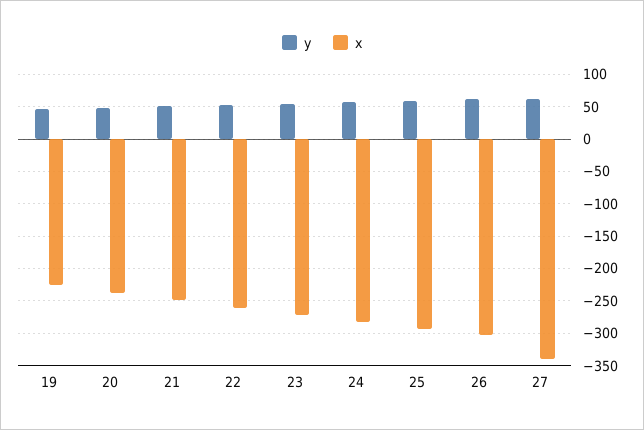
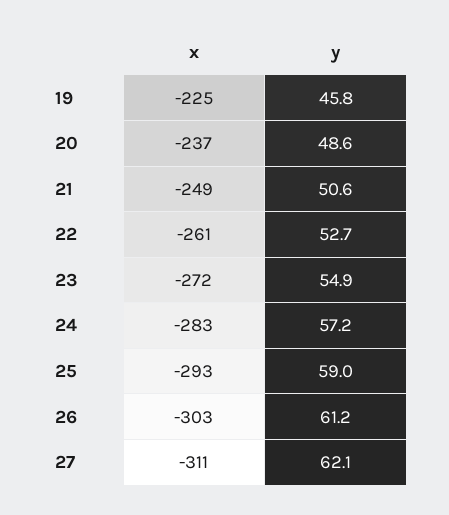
  {
    "y": {
      "19": 45.8,
      "20": 48.6,
      "21": 50.6,
      "22": 52.7,
      "23": 54.9,
      "24": 57.2,
      "25": 59,
      "26": 61.2,
      "27": 62.1
    },
    "x": {
      "19": -225,
      "20": -237,
      "21": -249,
      "22": -261,
      "23": -272,
      "24": -283,
      "25": -293,
      "26": -303,
-     "27": -340
+     "27": -311
    }
  }

